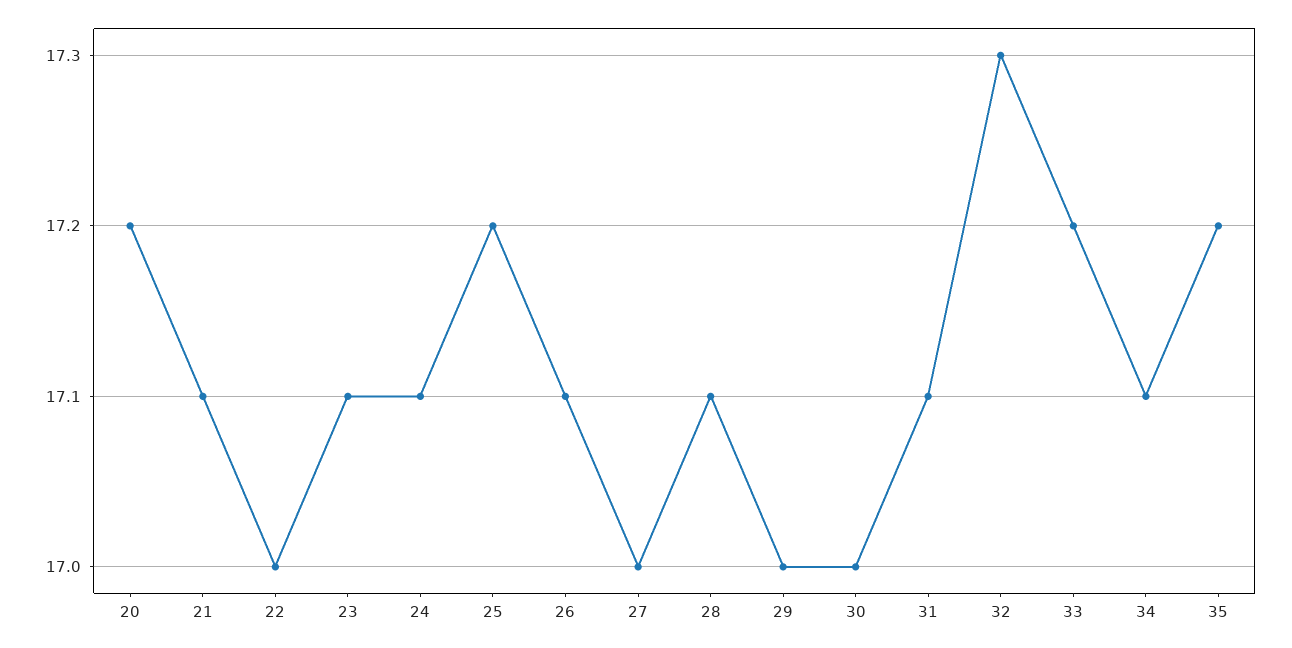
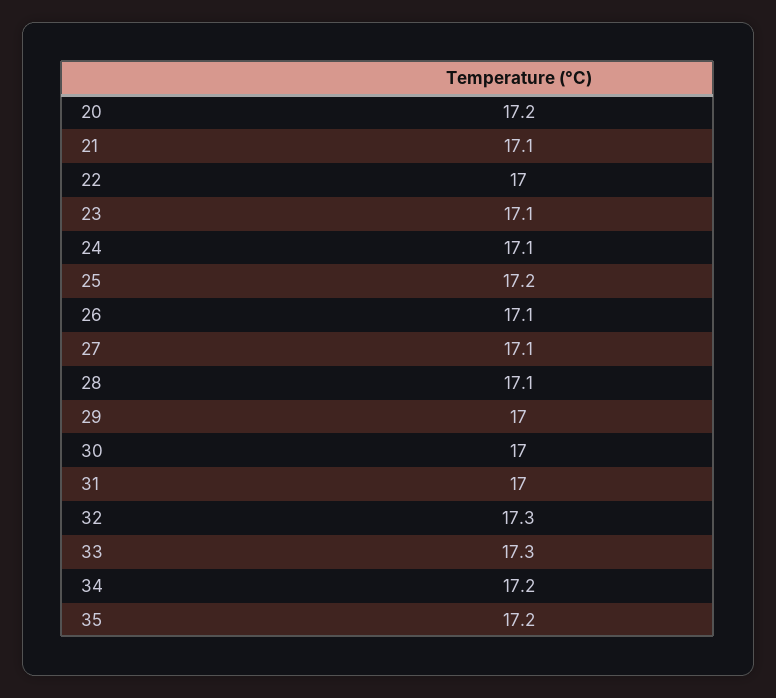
  {
    "20": 17.2,
    "21": 17.1,
    "22": 17,
    "23": 17.1,
    "24": 17.1,
    "25": 17.2,
    "26": 17.1,
-   "27": 17,
+   "27": 17.1,
    "28": 17.1,
    "29": 17,
    "30": 17,
-   "31": 17.1,
+   "31": 17,
    "32": 17.3,
-   "33": 17.2,
+   "33": 17.3,
-   "34": 17.1,
+   "34": 17.2,
    "35": 17.2
  }

